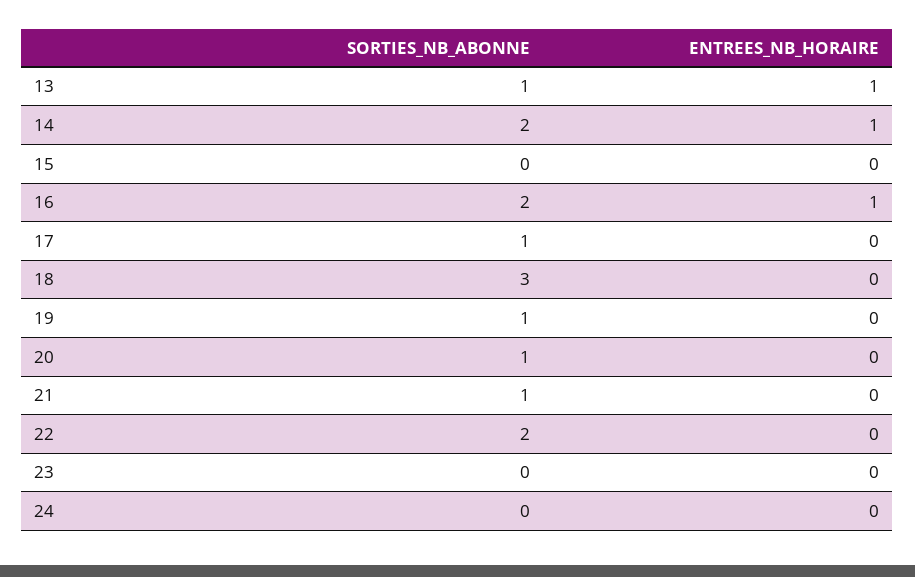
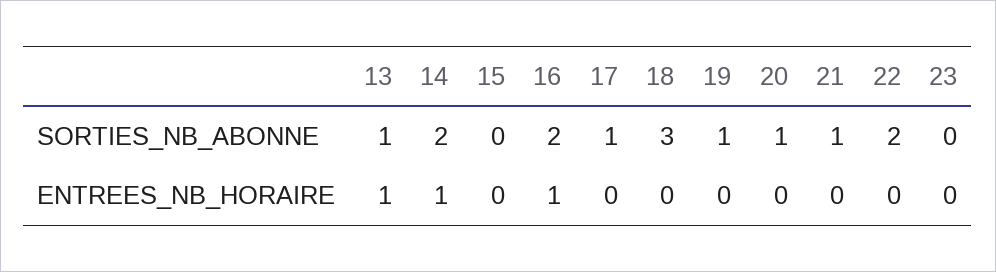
  {
    "SORTIES_NB_ABONNE": {
      "13": 1,
      "14": 2,
      "15": 0,
      "16": 2,
      "17": 1,
      "18": 3,
      "19": 1,
      "20": 1,
      "21": 1,
      "22": 2,
-     "23": 0,
+     "23": 0
-     "24": 0
    },
    "ENTREES_NB_HORAIRE": {
      "13": 1,
      "14": 1,
      "15": 0,
      "16": 1,
      "17": 0,
      "18": 0,
      "19": 0,
      "20": 0,
      "21": 0,
      "22": 0,
-     "23": 0,
+     "23": 0
-     "24": 0
    }
  }

